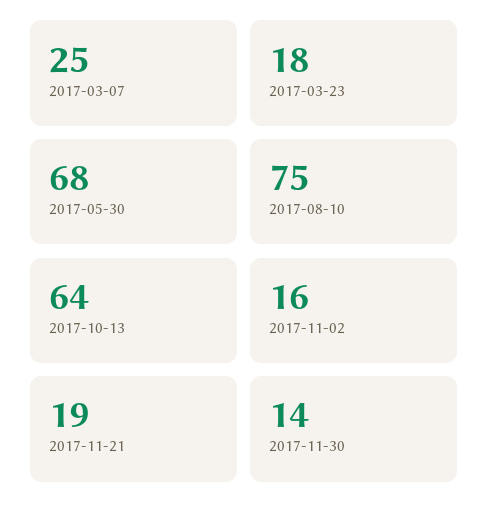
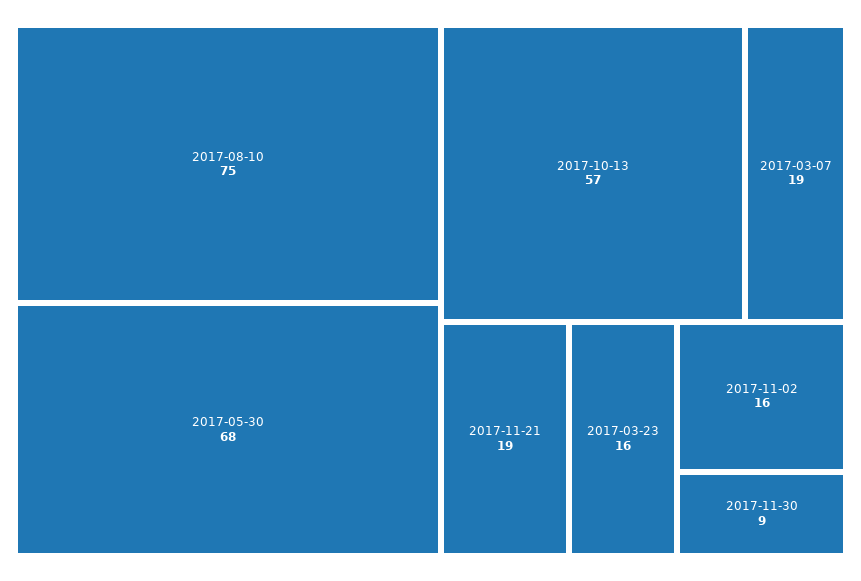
  {
-   "2017-03-07": 25,
+   "2017-03-07": 19,
-   "2017-03-23": 18,
+   "2017-03-23": 16,
    "2017-05-30": 68,
    "2017-08-10": 75,
-   "2017-10-13": 64,
+   "2017-10-13": 57,
    "2017-11-02": 16,
    "2017-11-21": 19,
-   "2017-11-30": 14
+   "2017-11-30": 9
  }

